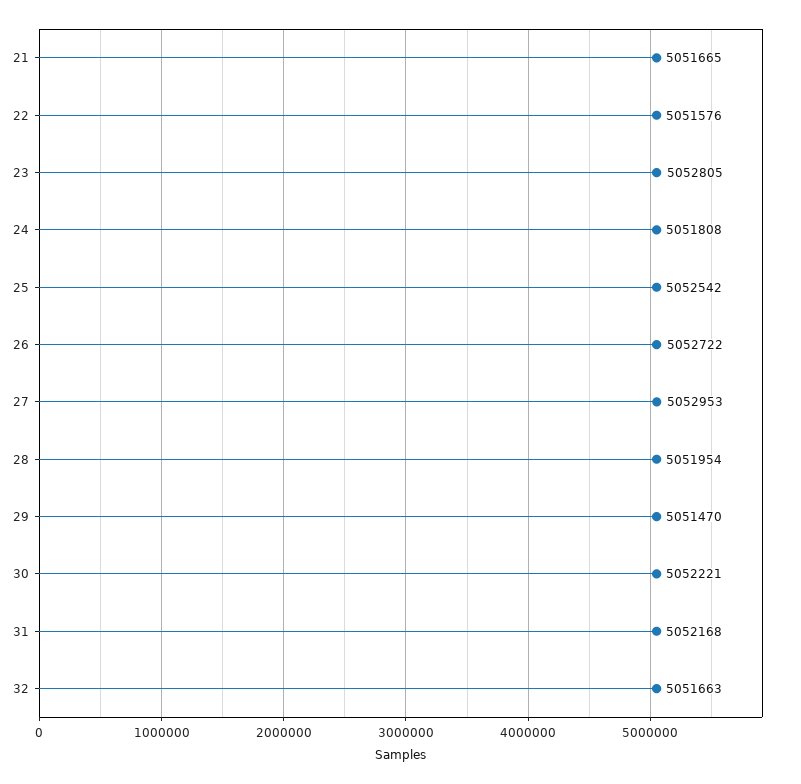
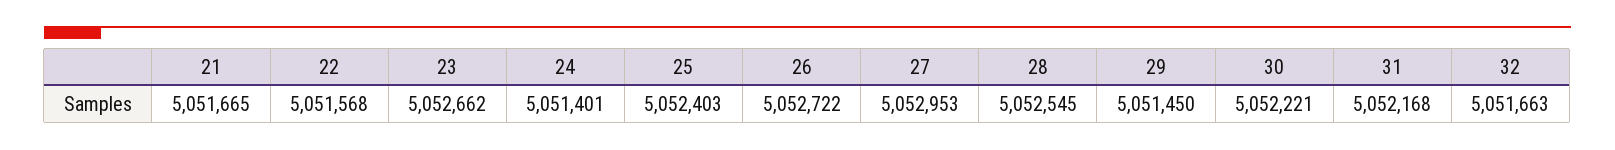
  {
    "21": 5051665,
-   "22": 5051576,
+   "22": 5051568,
-   "23": 5052805,
+   "23": 5052662,
-   "24": 5051808,
+   "24": 5051401,
-   "25": 5052542,
+   "25": 5052403,
    "26": 5052722,
    "27": 5052953,
-   "28": 5051954,
+   "28": 5052545,
-   "29": 5051470,
+   "29": 5051450,
    "30": 5052221,
    "31": 5052168,
    "32": 5051663
  }

